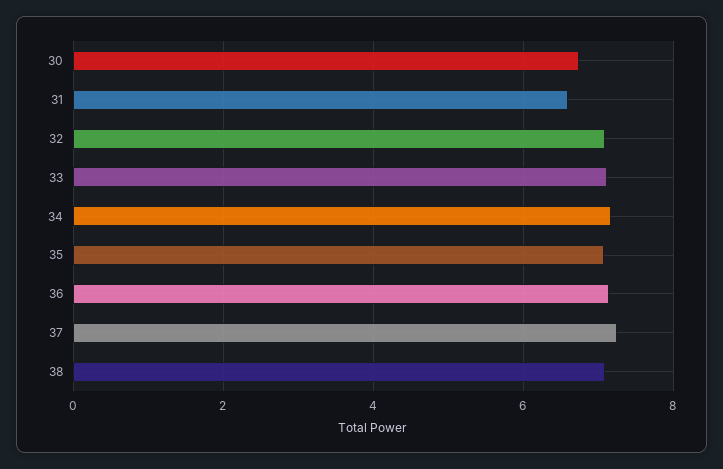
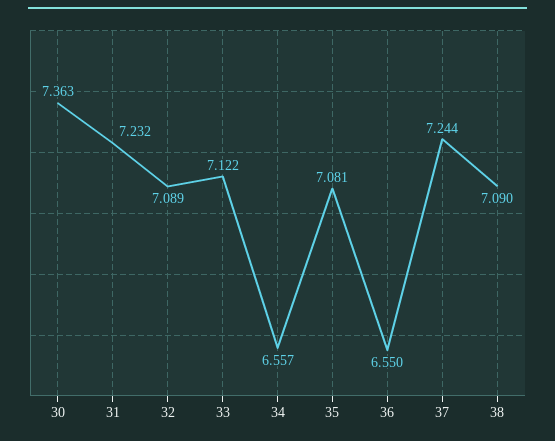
  {
-   "30": 6.8,
+   "30": 7.363,
-   "31": 6.6,
+   "31": 7.232,
    "32": 7.089,
    "33": 7.122,
-   "34": 7.2,
+   "34": 6.557,
    "35": 7.081,
-   "36": 7.2,
+   "36": 6.55,
    "37": 7.244,
    "38": 7.09
  }

